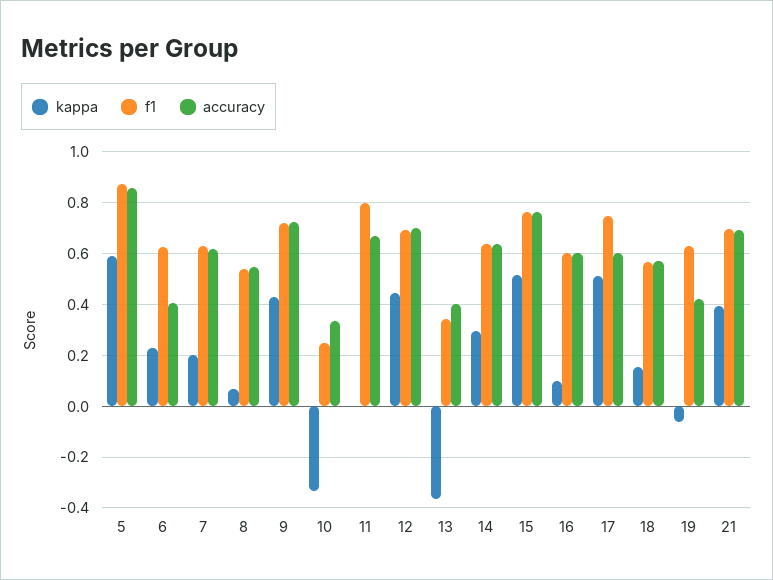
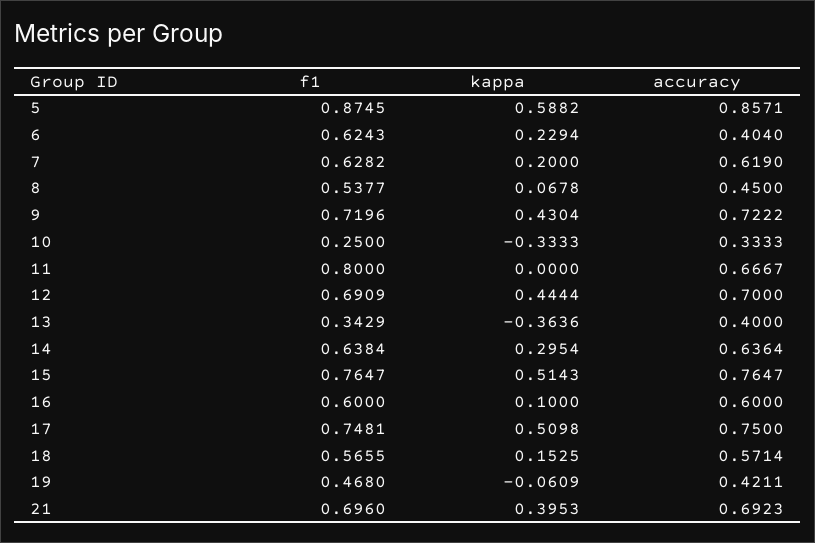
  {
    "kappa": {
      "5": 0.5882,
      "6": 0.2294,
      "7": 0.2,
      "8": 0.0678,
      "9": 0.4304,
      "10": -0.3333,
      "11": 0,
      "12": 0.4444,
      "13": -0.3636,
      "14": 0.2954,
      "15": 0.5143,
      "16": 0.1,
      "17": 0.5098,
      "18": 0.1525,
      "19": -0.0609,
      "21": 0.3953
    },
    "f1": {
      "5": 0.8745,
      "6": 0.6243,
      "7": 0.6282,
      "8": 0.5377,
      "9": 0.7196,
      "10": 0.25,
      "11": 0.8,
      "12": 0.6909,
      "13": 0.3429,
      "14": 0.6384,
      "15": 0.7647,
      "16": 0.6,
      "17": 0.7481,
      "18": 0.5655,
-     "19": 0.625,
+     "19": 0.468,
      "21": 0.696
    },
    "accuracy": {
      "5": 0.8571,
      "6": 0.404,
      "7": 0.619,
-     "8": 0.55,
+     "8": 0.45,
      "9": 0.7222,
      "10": 0.3333,
      "11": 0.6667,
      "12": 0.7,
      "13": 0.4,
      "14": 0.6364,
      "15": 0.7647,
      "16": 0.6,
-     "17": 0.6,
+     "17": 0.75,
      "18": 0.5714,
      "19": 0.4211,
      "21": 0.6923
    }
  }

